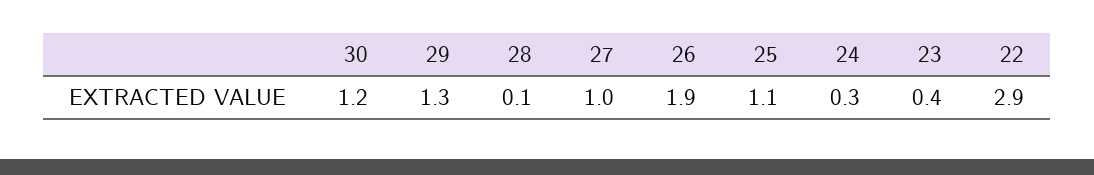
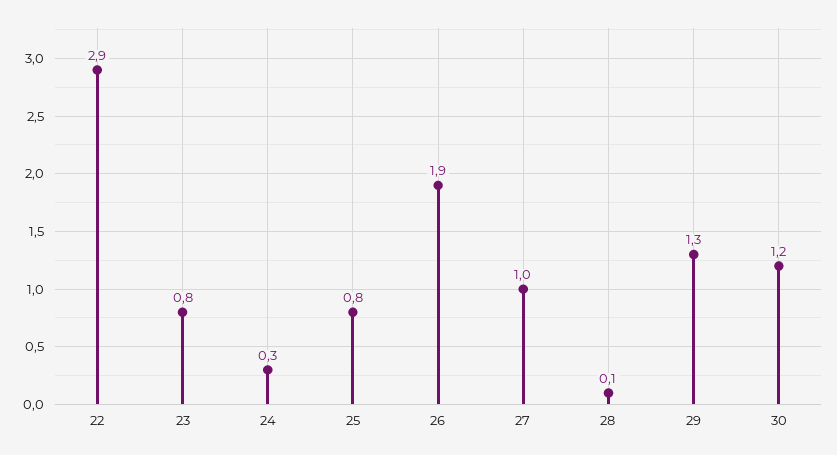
  {
    "30": 1.2,
    "29": 1.3,
    "28": 0.1,
    "27": 1,
    "26": 1.9,
-   "25": 1.1,
+   "25": 0.8,
    "24": 0.3,
-   "23": 0.4,
+   "23": 0.8,
    "22": 2.9
  }

